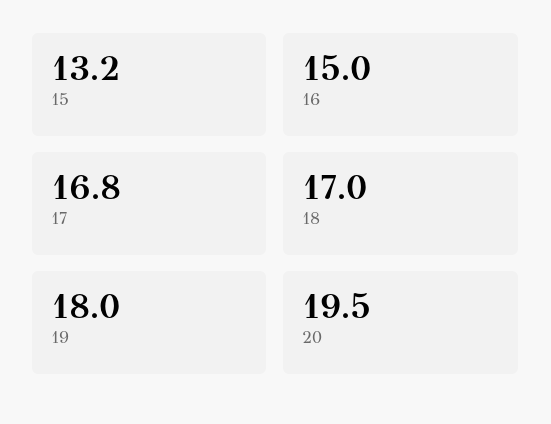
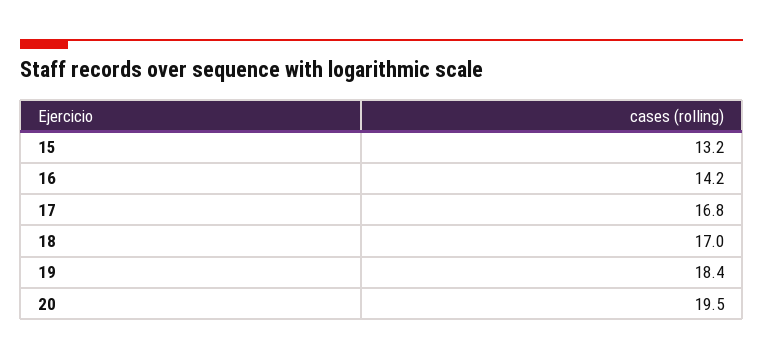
  {
    "15": 13.2,
-   "16": 15,
+   "16": 14.2,
    "17": 16.8,
    "18": 17,
-   "19": 18,
+   "19": 18.4,
    "20": 19.5
  }

